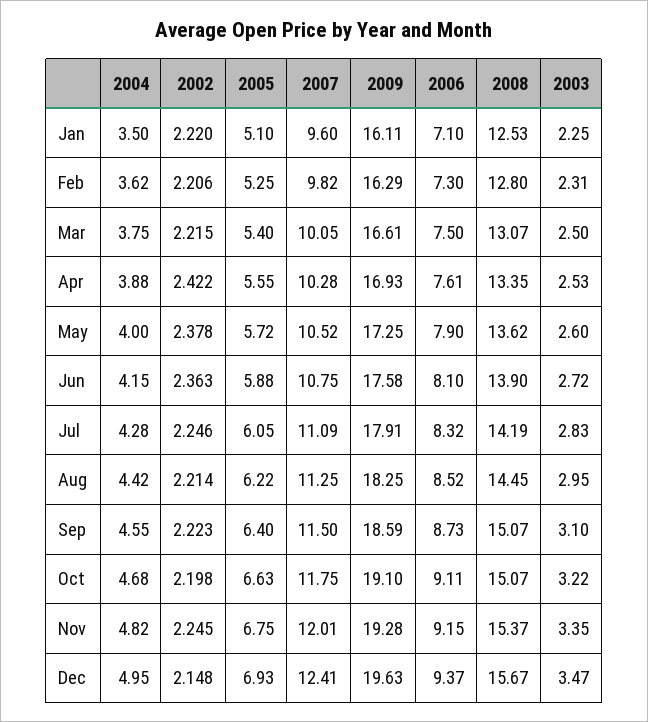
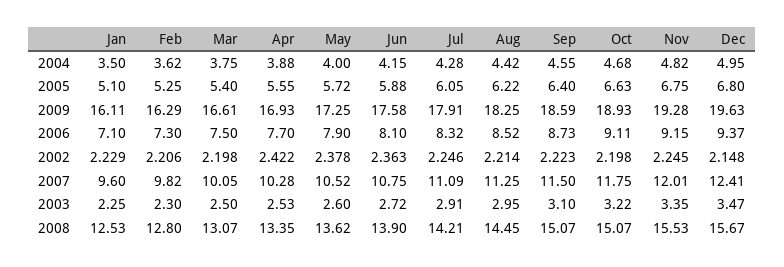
  {
    "2004": {
      "Jan": 3.5,
      "Feb": 3.62,
      "Mar": 3.75,
      "Apr": 3.88,
      "May": 4,
      "Jun": 4.15,
      "Jul": 4.28,
      "Aug": 4.42,
      "Sep": 4.55,
      "Oct": 4.68,
      "Nov": 4.82,
      "Dec": 4.95
    },
    "2002": {
-     "Jan": 2.22,
+     "Jan": 2.229,
      "Feb": 2.206,
-     "Mar": 2.215,
+     "Mar": 2.198,
      "Apr": 2.422,
      "May": 2.378,
      "Jun": 2.363,
      "Jul": 2.246,
      "Aug": 2.214,
      "Sep": 2.223,
      "Oct": 2.198,
      "Nov": 2.245,
      "Dec": 2.148
    },
    "2005": {
      "Jan": 5.1,
      "Feb": 5.25,
      "Mar": 5.4,
      "Apr": 5.55,
      "May": 5.72,
      "Jun": 5.88,
      "Jul": 6.05,
      "Aug": 6.22,
      "Sep": 6.4,
      "Oct": 6.63,
      "Nov": 6.75,
-     "Dec": 6.93
+     "Dec": 6.8
    },
    "2007": {
      "Jan": 9.6,
      "Feb": 9.82,
      "Mar": 10.05,
      "Apr": 10.28,
      "May": 10.52,
      "Jun": 10.75,
      "Jul": 11.09,
      "Aug": 11.25,
      "Sep": 11.5,
      "Oct": 11.75,
      "Nov": 12.01,
      "Dec": 12.41
    },
    "2009": {
      "Jan": 16.11,
      "Feb": 16.29,
      "Mar": 16.61,
      "Apr": 16.93,
      "May": 17.25,
      "Jun": 17.58,
      "Jul": 17.91,
      "Aug": 18.25,
      "Sep": 18.59,
-     "Oct": 19.1,
+     "Oct": 18.93,
      "Nov": 19.28,
      "Dec": 19.63
    },
    "2006": {
      "Jan": 7.1,
      "Feb": 7.3,
      "Mar": 7.5,
-     "Apr": 7.61,
+     "Apr": 7.7,
      "May": 7.9,
      "Jun": 8.1,
      "Jul": 8.32,
      "Aug": 8.52,
      "Sep": 8.73,
      "Oct": 9.11,
      "Nov": 9.15,
      "Dec": 9.37
    },
    "2008": {
      "Jan": 12.53,
      "Feb": 12.8,
      "Mar": 13.07,
      "Apr": 13.35,
      "May": 13.62,
      "Jun": 13.9,
-     "Jul": 14.19,
+     "Jul": 14.21,
      "Aug": 14.45,
      "Sep": 15.07,
      "Oct": 15.07,
-     "Nov": 15.37,
+     "Nov": 15.53,
      "Dec": 15.67
    },
    "2003": {
      "Jan": 2.25,
-     "Feb": 2.31,
+     "Feb": 2.3,
      "Mar": 2.5,
      "Apr": 2.53,
      "May": 2.6,
      "Jun": 2.72,
-     "Jul": 2.83,
+     "Jul": 2.91,
      "Aug": 2.95,
      "Sep": 3.1,
      "Oct": 3.22,
      "Nov": 3.35,
      "Dec": 3.47
    }
  }

